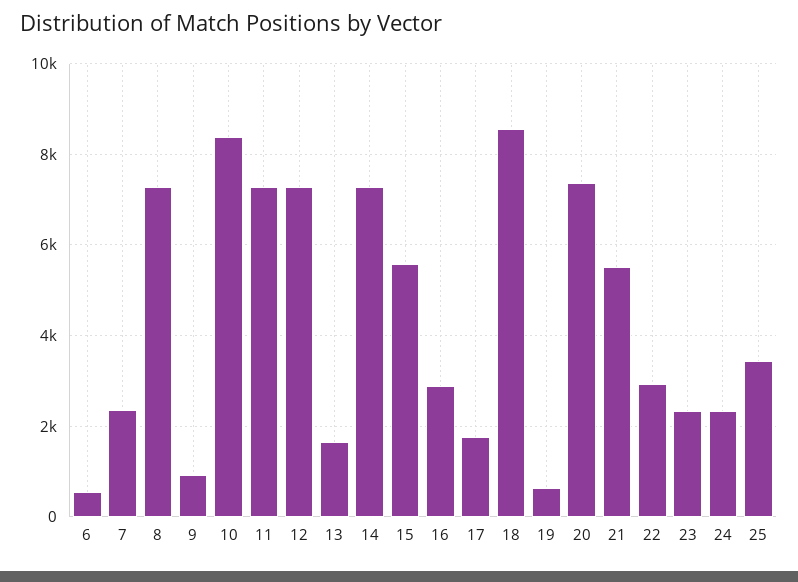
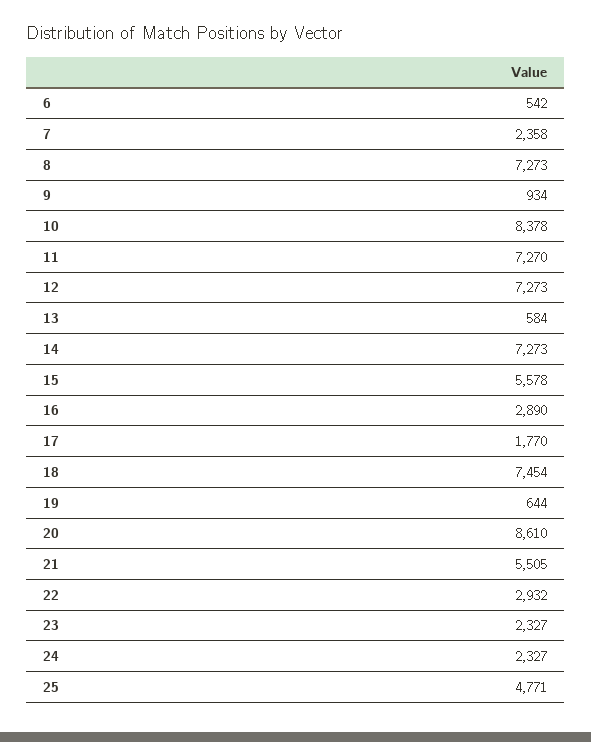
  {
    "6": 542,
    "7": 2358,
    "8": 7273,
    "9": 934,
    "10": 8378,
    "11": 7270,
    "12": 7273,
-   "13": 1600,
+   "13": 584,
    "14": 7273,
    "15": 5578,
    "16": 2890,
    "17": 1770,
-   "18": 8600,
+   "18": 7454,
    "19": 644,
-   "20": 7400,
+   "20": 8610,
    "21": 5505,
    "22": 2932,
    "23": 2327,
    "24": 2327,
-   "25": 3400
+   "25": 4771
  }

